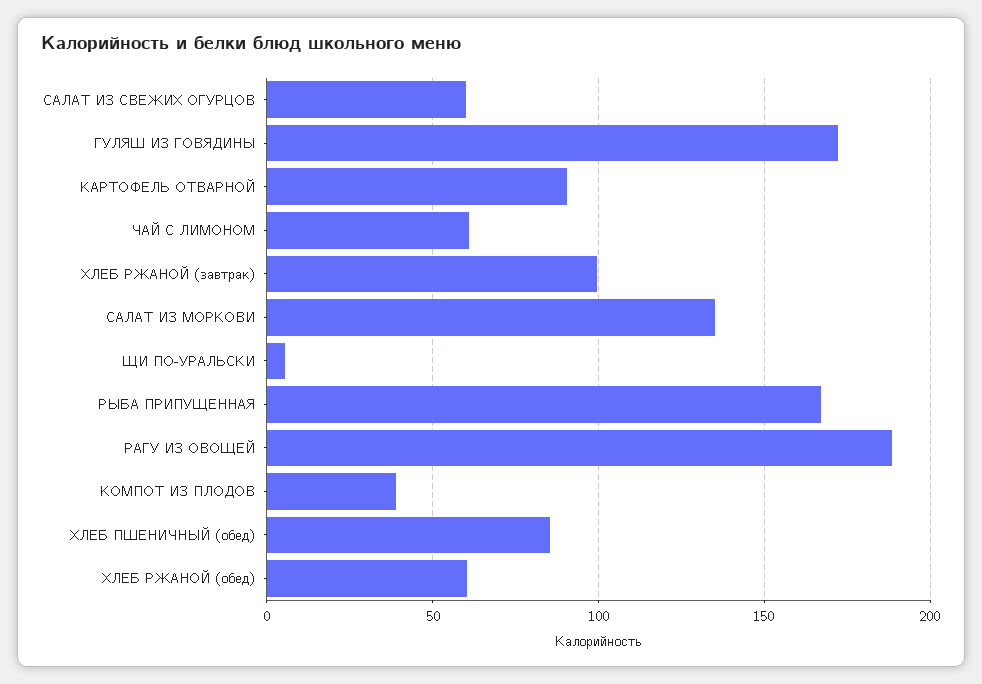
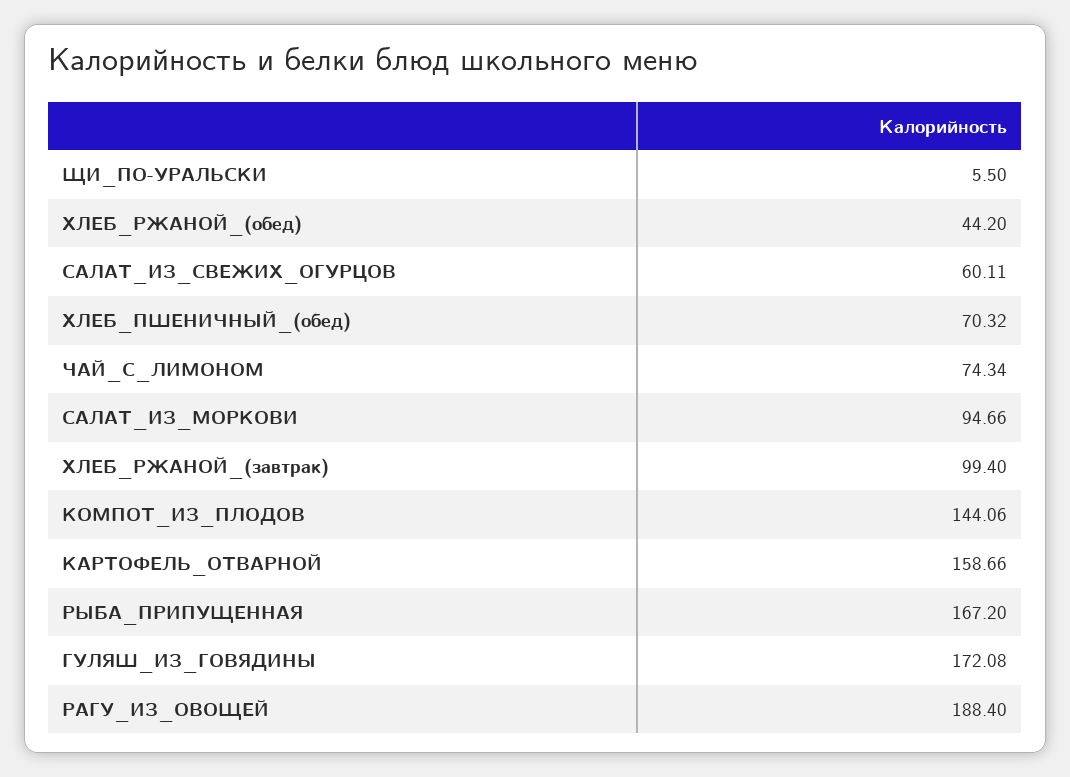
  {
    "САЛАТ ИЗ СВЕЖИХ ОГУРЦОВ": 60.11,
    "ГУЛЯШ ИЗ ГОВЯДИНЫ": 172.08,
-   "КАРТОФЕЛЬ ОТВАРНОЙ": 90,
+   "КАРТОФЕЛЬ ОТВАРНОЙ": 158.66,
-   "ЧАЙ С ЛИМОНОМ": 60,
+   "ЧАЙ С ЛИМОНОМ": 74.34,
    "ХЛЕБ РЖАНОЙ (завтрак)": 99.4,
-   "САЛАТ ИЗ МОРКОВИ": 135,
+   "САЛАТ ИЗ МОРКОВИ": 94.66,
    "ЩИ ПО-УРАЛЬСКИ": 5.5,
    "РЫБА ПРИПУЩЕННАЯ": 167.2,
    "РАГУ ИЗ ОВОЩЕЙ": 188.4,
-   "КОМПОТ ИЗ ПЛОДОВ": 40,
+   "КОМПОТ ИЗ ПЛОДОВ": 144.06,
-   "ХЛЕБ ПШЕНИЧНЫЙ (обед)": 85,
+   "ХЛЕБ ПШЕНИЧНЫЙ (обед)": 70.32,
-   "ХЛЕБ РЖАНОЙ (обед)": 60
+   "ХЛЕБ РЖАНОЙ (обед)": 44.2
  }

